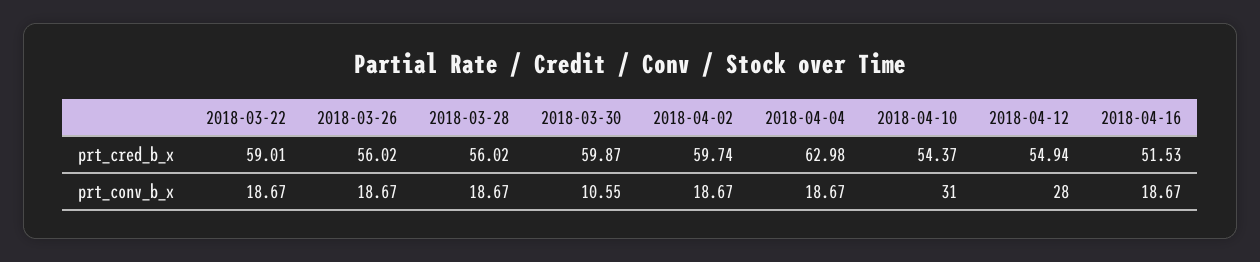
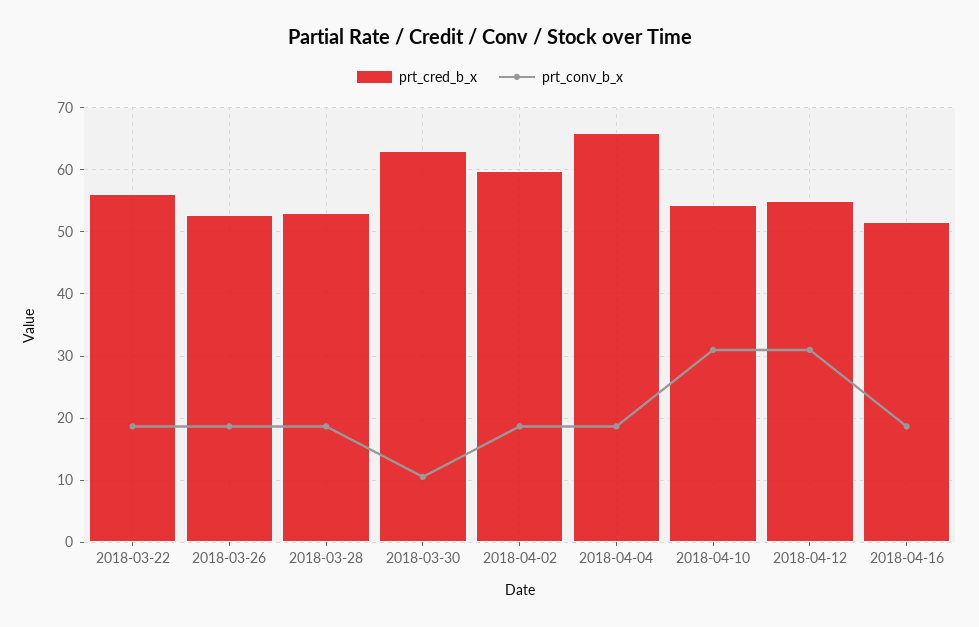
  {
    "prt_cred_b_x": {
-     "2018-03-22": 59.01,
+     "2018-03-22": 56,
-     "2018-03-26": 56.02,
+     "2018-03-26": 53,
-     "2018-03-28": 56.02,
+     "2018-03-28": 53,
-     "2018-03-30": 59.87,
+     "2018-03-30": 63,
      "2018-04-02": 59.74,
-     "2018-04-04": 62.98,
+     "2018-04-04": 66,
      "2018-04-10": 54.37,
      "2018-04-12": 54.94,
      "2018-04-16": 51.53
    },
    "prt_conv_b_x": {
      "2018-03-22": 18.67,
      "2018-03-26": 18.67,
      "2018-03-28": 18.67,
      "2018-03-30": 10.55,
      "2018-04-02": 18.67,
      "2018-04-04": 18.67,
      "2018-04-10": 31,
-     "2018-04-12": 28,
+     "2018-04-12": 31,
      "2018-04-16": 18.67
    }
  }

